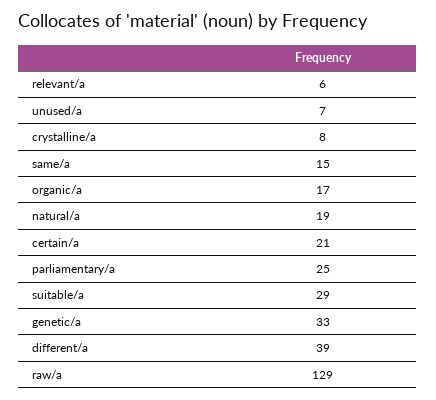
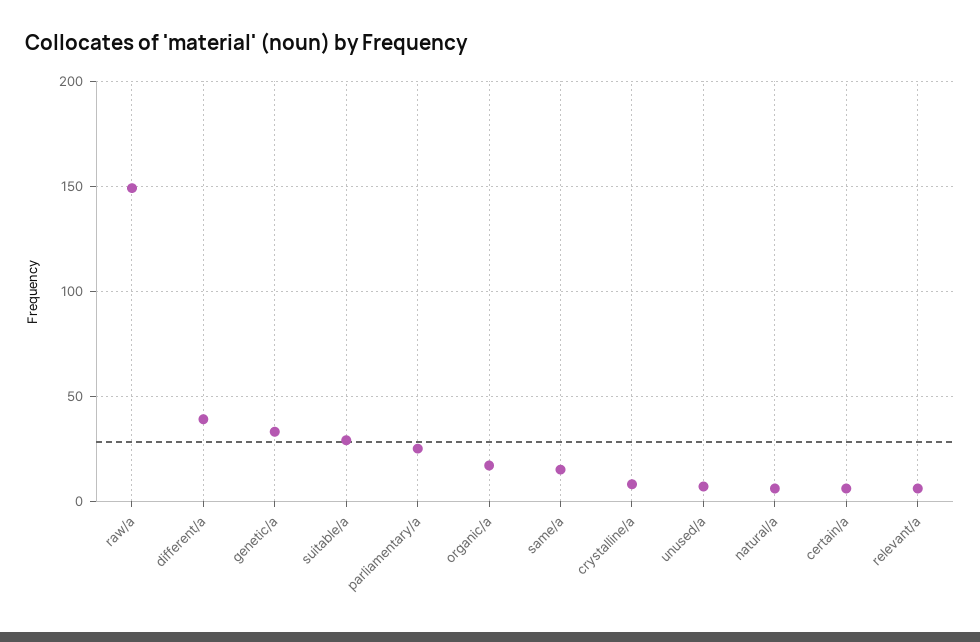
  {
    "relevant/a": 6,
    "unused/a": 7,
    "crystalline/a": 8,
    "same/a": 15,
    "organic/a": 17,
-   "natural/a": 19,
+   "natural/a": 5,
-   "certain/a": 21,
+   "certain/a": 5,
    "parliamentary/a": 25,
    "suitable/a": 29,
    "genetic/a": 33,
    "different/a": 39,
-   "raw/a": 129
+   "raw/a": 150
  }

